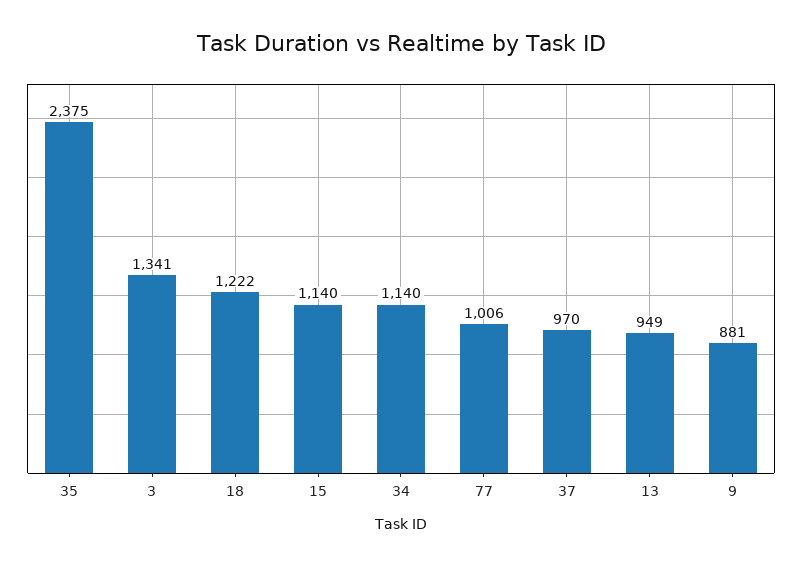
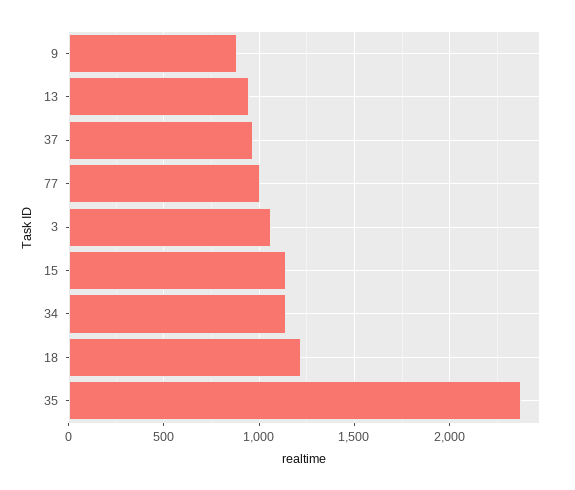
  {
    "35": 2375,
-   "3": 1341,
+   "3": 1050,
    "18": 1222,
    "15": 1140,
    "34": 1140,
    "77": 1006,
    "37": 970,
    "13": 949,
    "9": 881
  }

